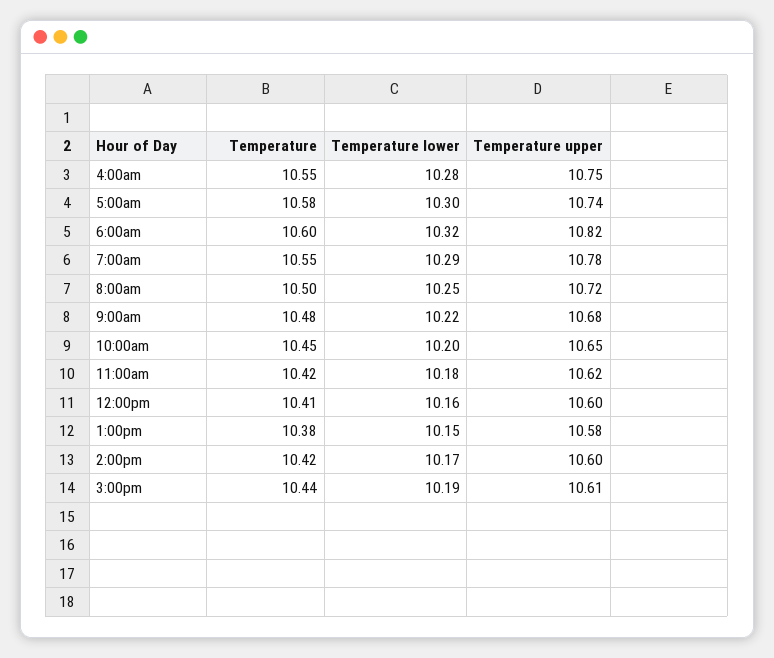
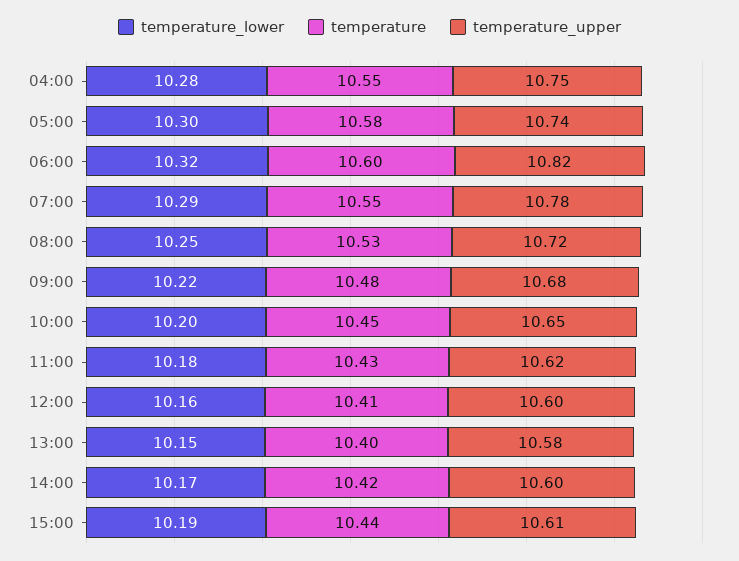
  {
    "Temperature": {
      "4:00am": 10.55,
      "5:00am": 10.58,
      "6:00am": 10.6,
      "7:00am": 10.55,
-     "8:00am": 10.5,
+     "8:00am": 10.53,
      "9:00am": 10.48,
      "10:00am": 10.45,
-     "11:00am": 10.42,
+     "11:00am": 10.43,
      "12:00pm": 10.41,
-     "1:00pm": 10.38,
+     "1:00pm": 10.4,
      "2:00pm": 10.42,
      "3:00pm": 10.44
    },
    "Temperature lower": {
      "4:00am": 10.28,
      "5:00am": 10.3,
      "6:00am": 10.32,
      "7:00am": 10.29,
      "8:00am": 10.25,
      "9:00am": 10.22,
      "10:00am": 10.2,
      "11:00am": 10.18,
      "12:00pm": 10.16,
      "1:00pm": 10.15,
      "2:00pm": 10.17,
      "3:00pm": 10.19
    },
    "Temperature upper": {
      "4:00am": 10.75,
      "5:00am": 10.74,
      "6:00am": 10.82,
      "7:00am": 10.78,
      "8:00am": 10.72,
      "9:00am": 10.68,
      "10:00am": 10.65,
      "11:00am": 10.62,
      "12:00pm": 10.6,
      "1:00pm": 10.58,
      "2:00pm": 10.6,
      "3:00pm": 10.61
    }
  }

